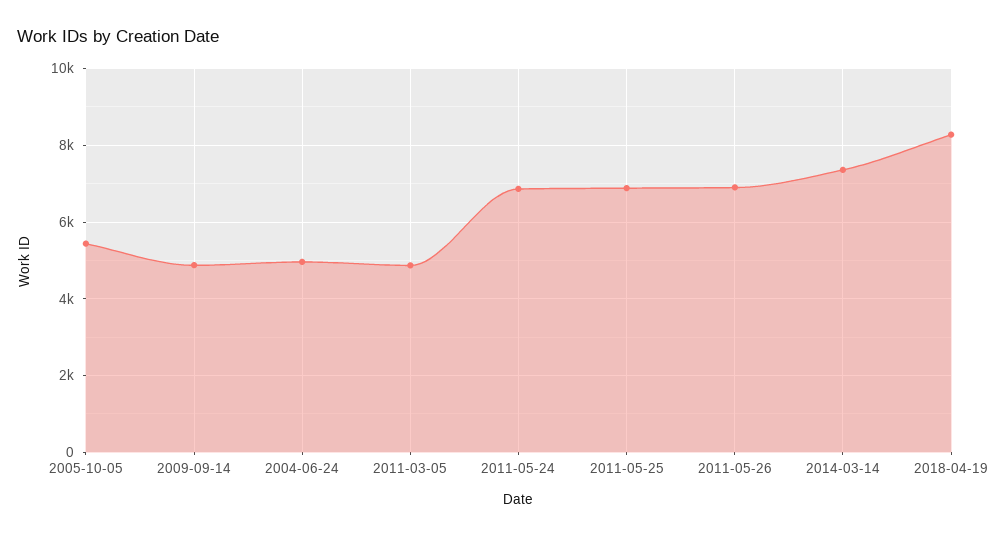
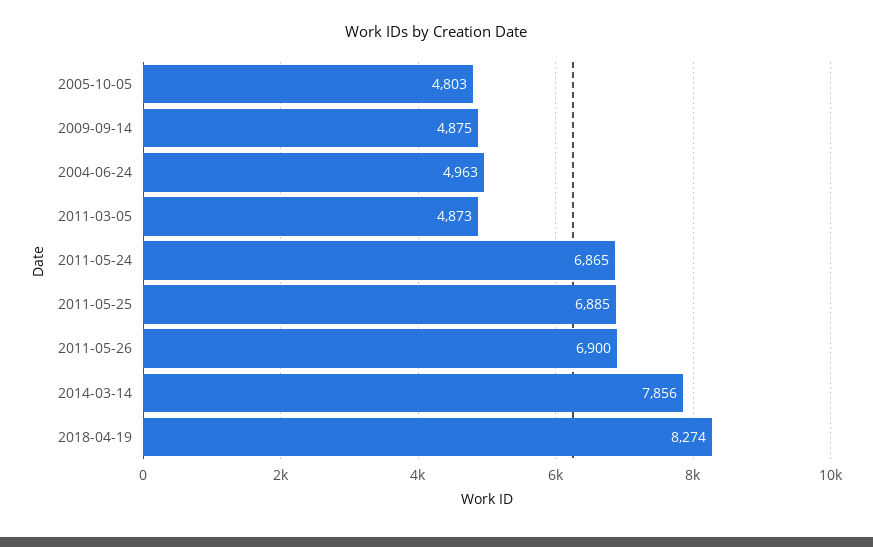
  {
-   "2005-10-05": 5400,
+   "2005-10-05": 4803,
    "2009-09-14": 4875,
    "2004-06-24": 4963,
    "2011-03-05": 4873,
    "2011-05-24": 6865,
    "2011-05-25": 6885,
    "2011-05-26": 6900,
-   "2014-03-14": 7400,
+   "2014-03-14": 7856,
    "2018-04-19": 8274
  }

